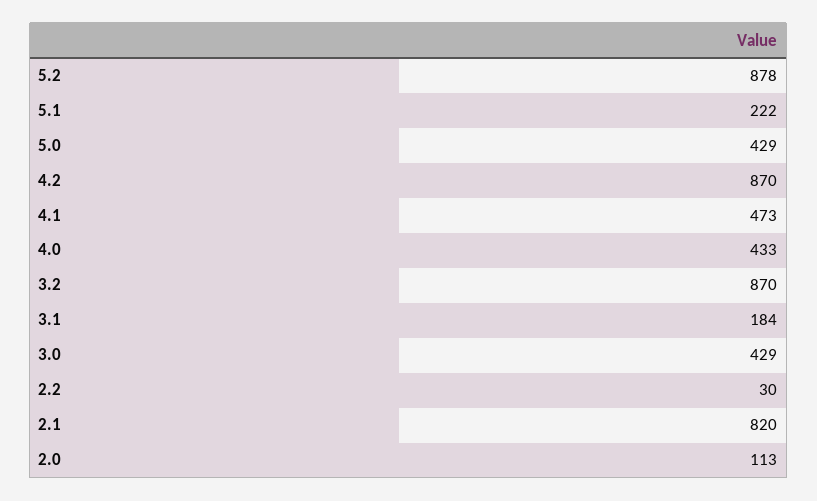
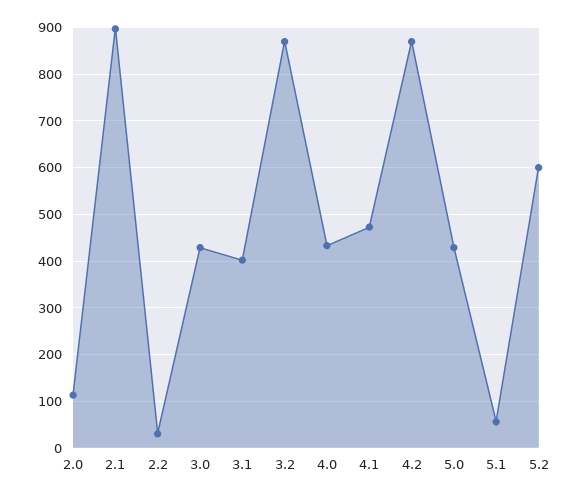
  {
-   "5.2": 878,
+   "5.2": 600,
-   "5.1": 222,
+   "5.1": 60,
    "5.0": 429,
    "4.2": 870,
    "4.1": 473,
    "4.0": 433,
    "3.2": 870,
-   "3.1": 184,
+   "3.1": 400,
    "3.0": 429,
    "2.2": 30,
-   "2.1": 820,
+   "2.1": 900,
    "2.0": 113
  }

